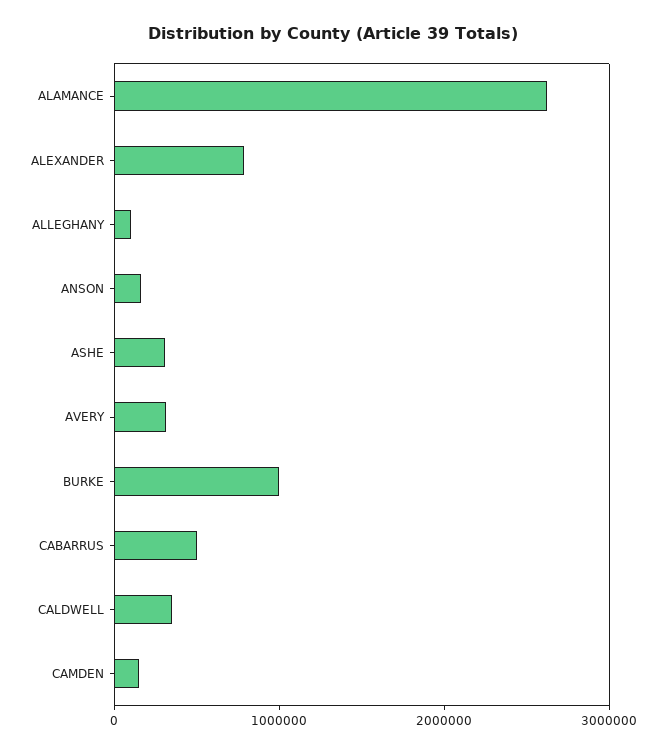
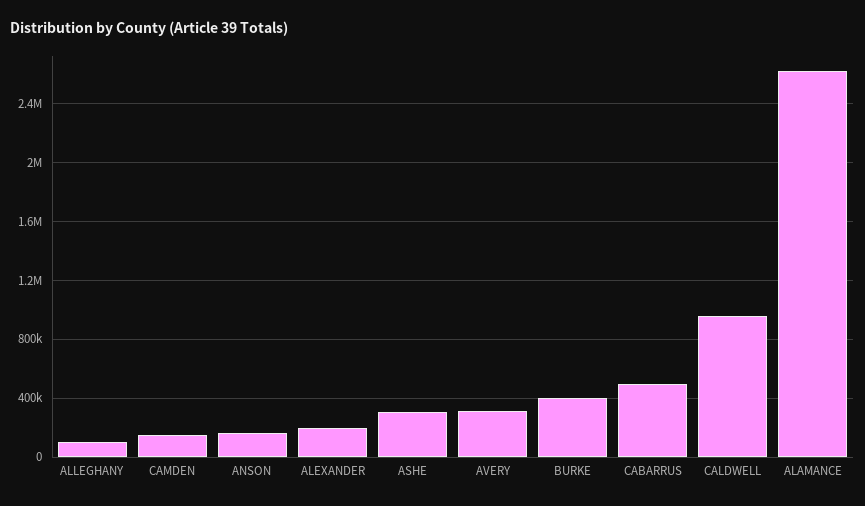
  {
    "ALAMANCE": 2600000,
-   "ALEXANDER": 800000,
+   "ALEXANDER": 200000,
    "ALLEGHANY": 100000,
    "ANSON": 150000,
    "ASHE": 300000,
    "AVERY": 300000,
-   "BURKE": 1000000,
+   "BURKE": 400000,
    "CABARRUS": 500000,
-   "CALDWELL": 400000,
+   "CALDWELL": 950000,
    "CAMDEN": 150000
  }

